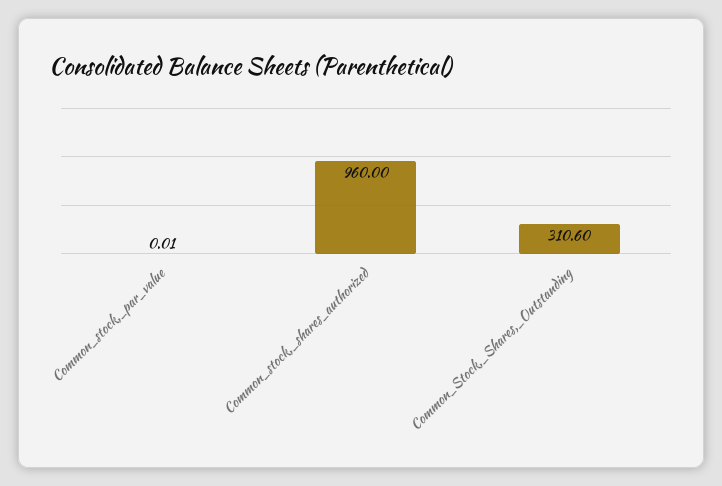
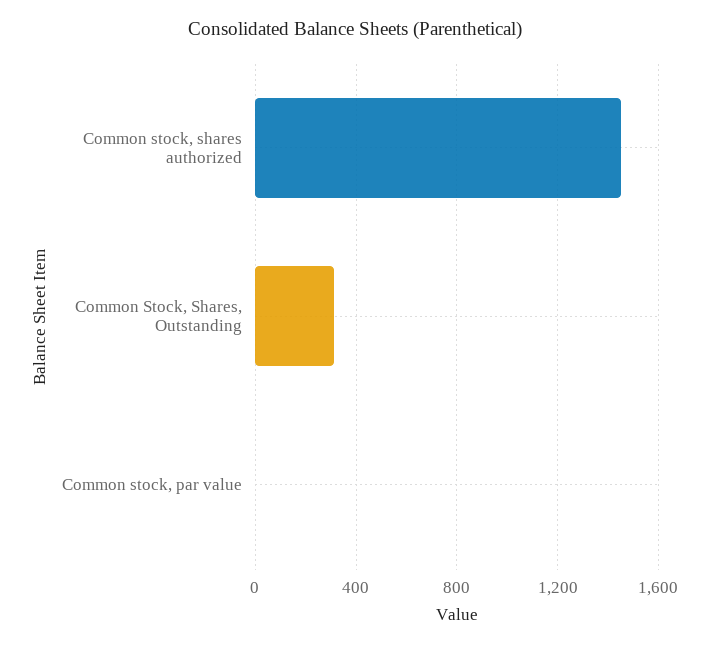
  {
    "Common_stock,_par_value": 0.01,
-   "Common_stock,_shares_authorized": 960,
+   "Common_stock,_shares_authorized": 1450,
    "Common_Stock,_Shares,_Outstanding": 310.6
  }

